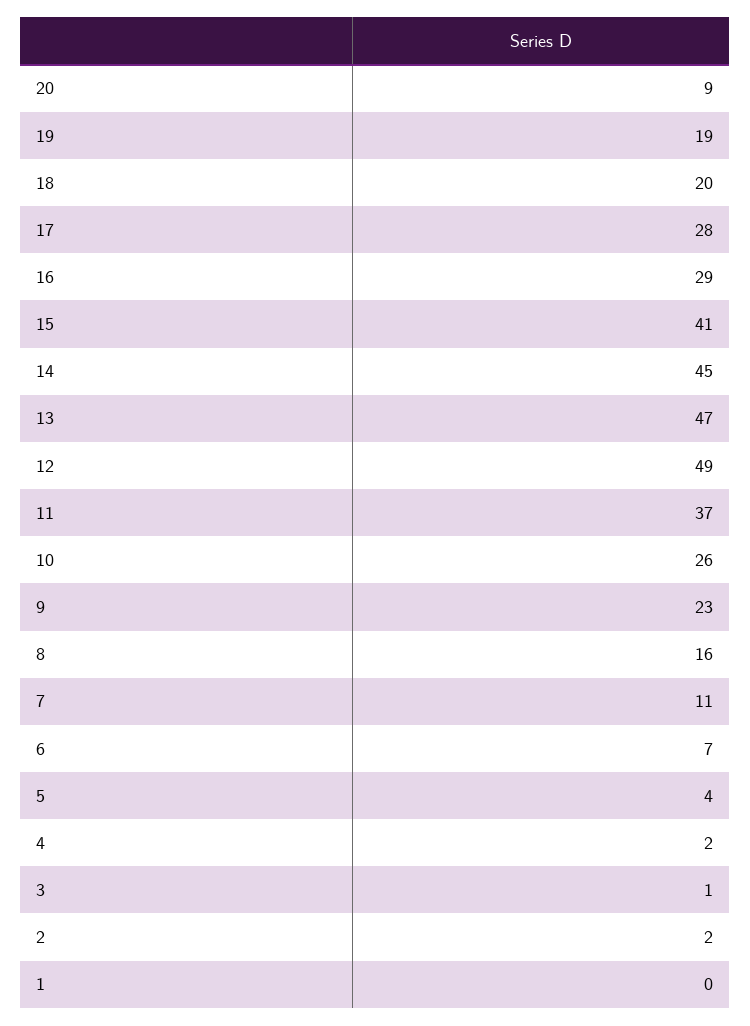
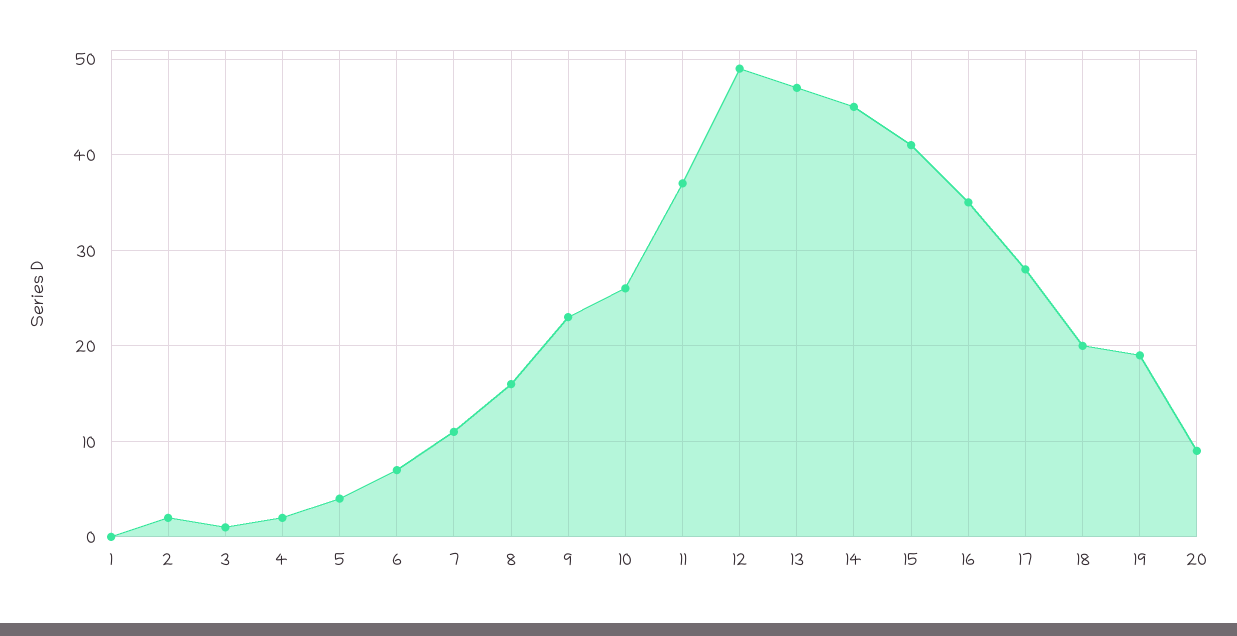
  {
    "20": 9,
    "19": 19,
    "18": 20,
    "17": 28,
-   "16": 29,
+   "16": 35,
    "15": 41,
    "14": 45,
    "13": 47,
    "12": 49,
    "11": 37,
    "10": 26,
    "9": 23,
    "8": 16,
    "7": 11,
    "6": 7,
    "5": 4,
    "4": 2,
    "3": 1,
    "2": 2,
    "1": 0
  }

